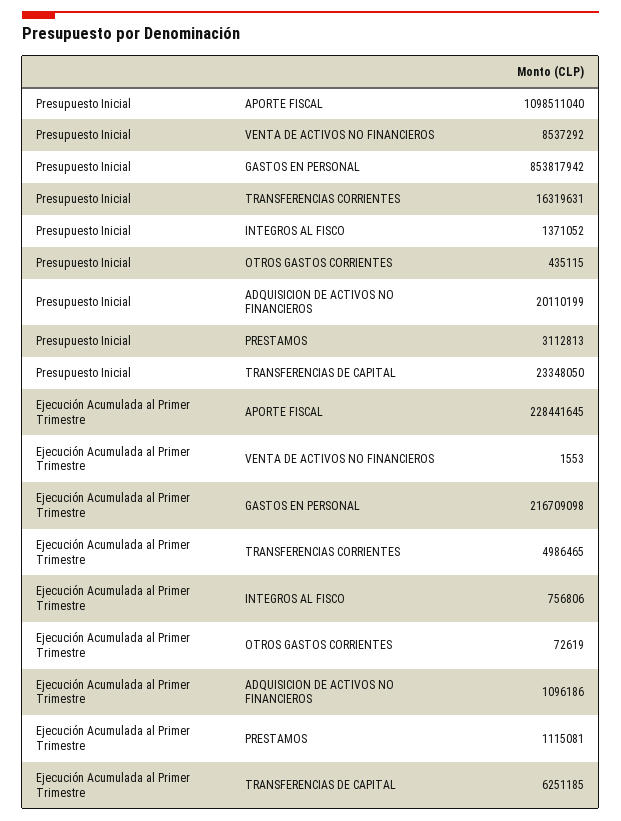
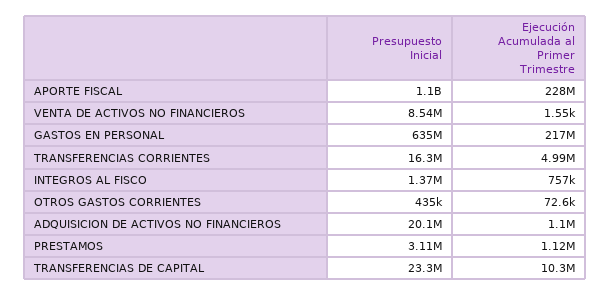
  {
    "Presupuesto Inicial": {
      "APORTE FISCAL": 1098511040,
      "VENTA DE ACTIVOS NO FINANCIEROS": 8537292,
-     "GASTOS EN PERSONAL": 853817942,
+     "GASTOS EN PERSONAL": 635000000,
      "TRANSFERENCIAS CORRIENTES": 16319631,
      "INTEGROS AL FISCO": 1371052,
      "OTROS GASTOS CORRIENTES": 435115,
      "ADQUISICION DE ACTIVOS NO FINANCIEROS": 20110199,
      "PRESTAMOS": 3112813,
      "TRANSFERENCIAS DE CAPITAL": 23348050
    },
    "Ejecución Acumulada al Primer Trimestre": {
      "APORTE FISCAL": 228441645,
      "VENTA DE ACTIVOS NO FINANCIEROS": 1553,
      "GASTOS EN PERSONAL": 216709098,
      "TRANSFERENCIAS CORRIENTES": 4986465,
      "INTEGROS AL FISCO": 756806,
      "OTROS GASTOS CORRIENTES": 72619,
      "ADQUISICION DE ACTIVOS NO FINANCIEROS": 1096186,
      "PRESTAMOS": 1115081,
-     "TRANSFERENCIAS DE CAPITAL": 6251185
+     "TRANSFERENCIAS DE CAPITAL": 10300000
    }
  }

